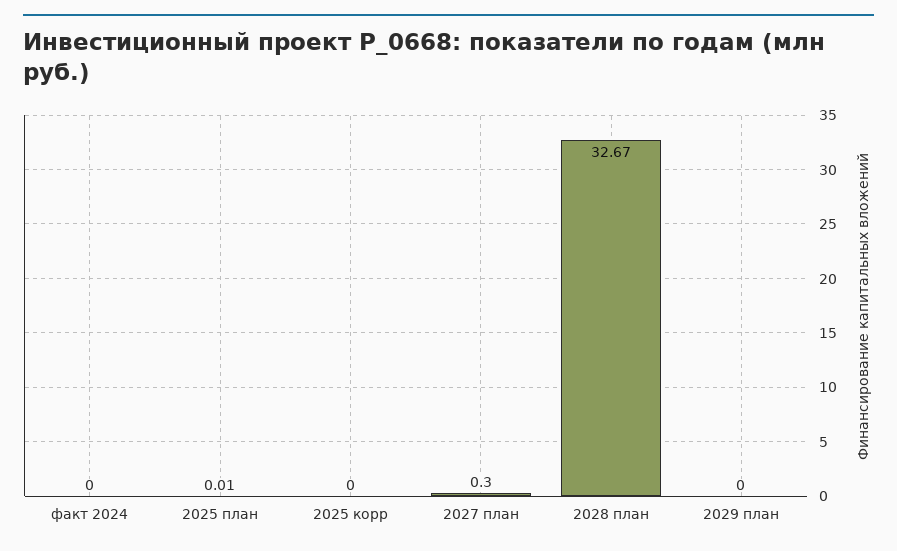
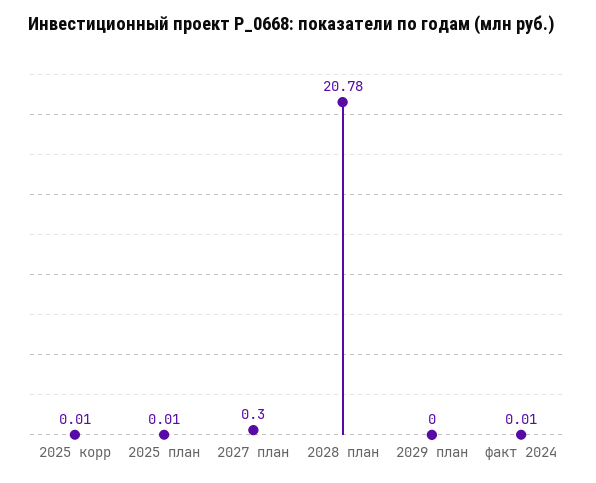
  {
-   "факт 2024": 0,
+   "факт 2024": 0.01,
    "2025 план": 0.01,
-   "2025 корр": 0,
+   "2025 корр": 0.01,
    "2027 план": 0.3,
-   "2028 план": 32.67,
+   "2028 план": 20.78,
    "2029 план": 0
  }

